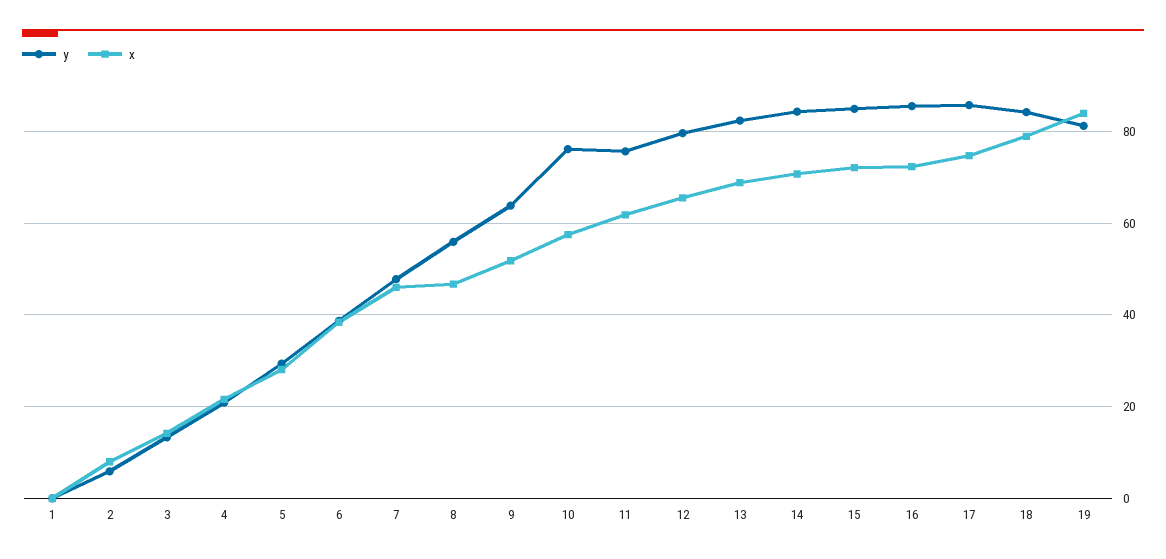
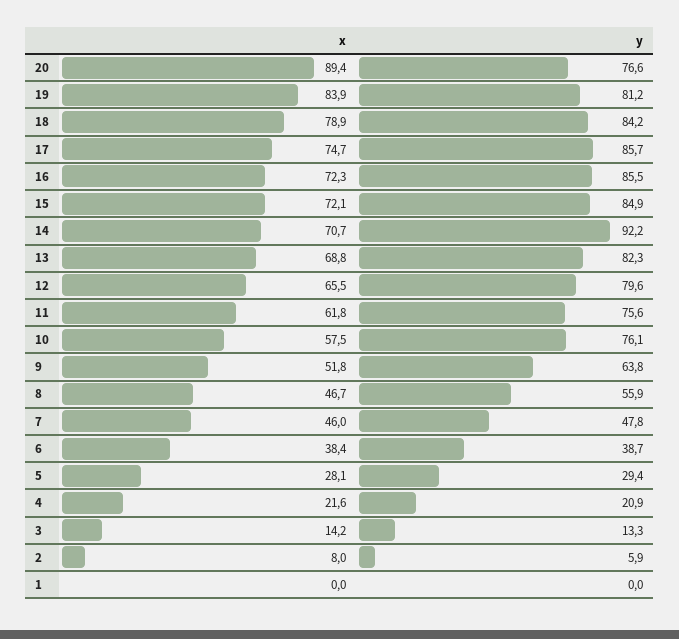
  {
    "y": {
      "1": 0,
      "2": 5.9,
      "3": 13.3,
      "4": 20.9,
      "5": 29.4,
      "6": 38.7,
      "7": 47.8,
      "8": 55.9,
      "9": 63.8,
      "10": 76.1,
      "11": 75.6,
      "12": 79.6,
      "13": 82.3,
-     "14": 84,
+     "14": 92.2,
      "15": 84.9,
      "16": 85.5,
      "17": 85.7,
      "18": 84.2,
-     "19": 81.2
+     "19": 81.2,
+     "20": 76.6
    },
    "x": {
      "1": 0,
      "2": 8,
      "3": 14.2,
      "4": 21.6,
      "5": 28.1,
      "6": 38.4,
      "7": 46,
      "8": 46.7,
      "9": 51.8,
      "10": 57.5,
      "11": 61.8,
      "12": 65.5,
      "13": 68.8,
      "14": 70.7,
      "15": 72.1,
      "16": 72.3,
      "17": 74.7,
      "18": 78.9,
-     "19": 83.9
+     "19": 83.9,
+     "20": 89.4
    }
  }

